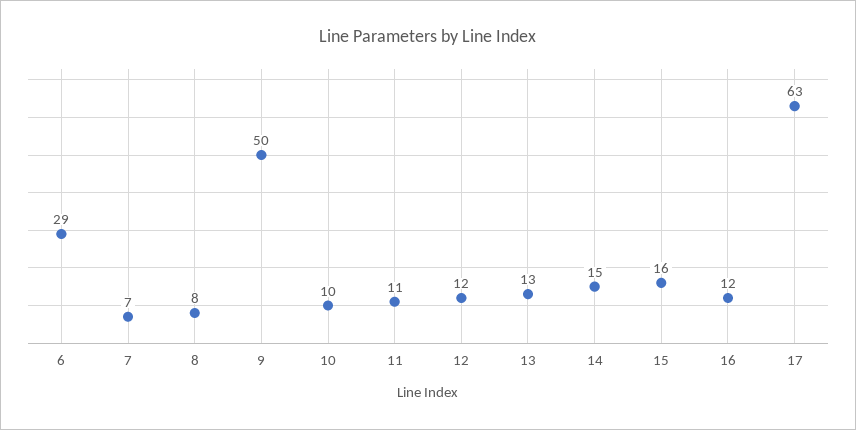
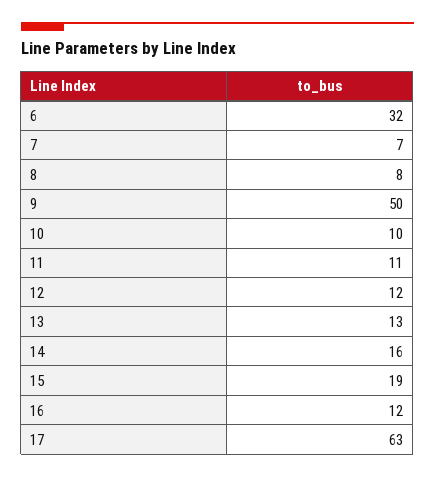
  {
-   "6": 29,
+   "6": 32,
    "7": 7,
    "8": 8,
    "9": 50,
    "10": 10,
    "11": 11,
    "12": 12,
    "13": 13,
-   "14": 15,
+   "14": 16,
-   "15": 16,
+   "15": 19,
    "16": 12,
    "17": 63
  }

